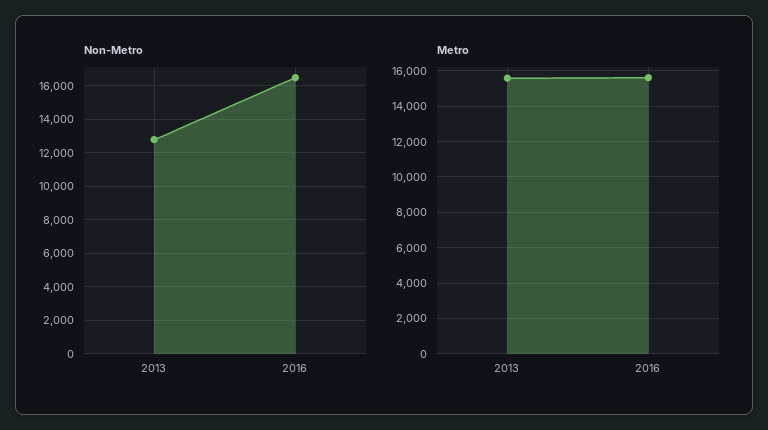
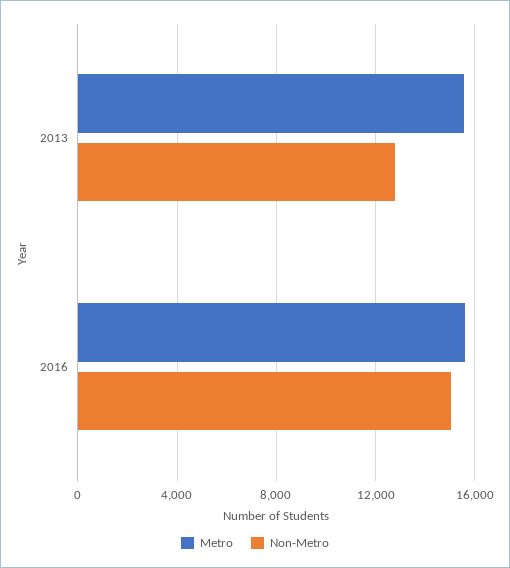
  {
    "Non-Metro": {
      "2013": 13000,
-     "2016": 16500
+     "2016": 15000
    },
    "Metro": {
      "2013": 15500,
      "2016": 15500
    }
  }

